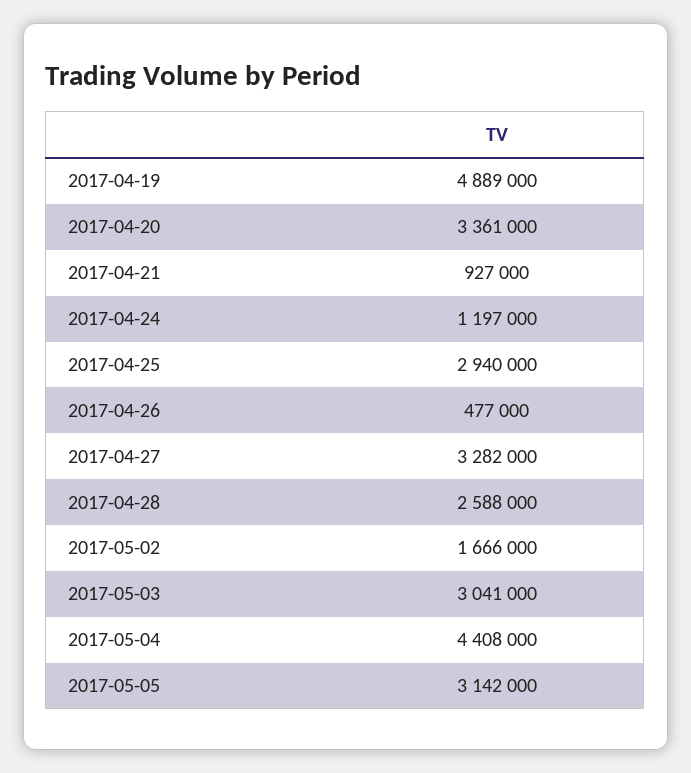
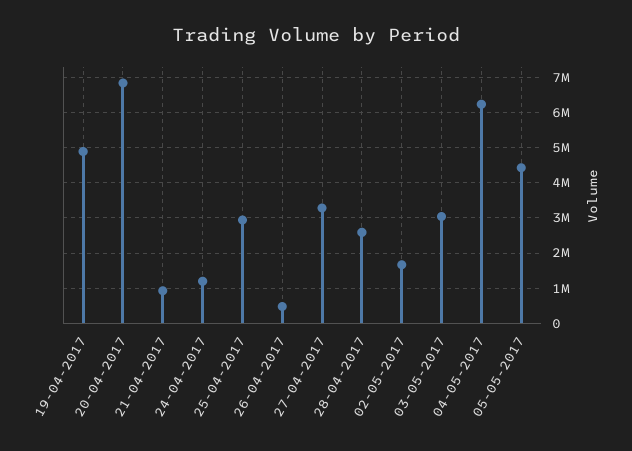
  {
    "2017-04-19": 4889000,
-   "2017-04-20": 3361000,
+   "2017-04-20": 6800000,
    "2017-04-21": 927000,
    "2017-04-24": 1197000,
    "2017-04-25": 2940000,
    "2017-04-26": 477000,
    "2017-04-27": 3282000,
    "2017-04-28": 2588000,
    "2017-05-02": 1666000,
    "2017-05-03": 3041000,
-   "2017-05-04": 4408000,
+   "2017-05-04": 6200000,
-   "2017-05-05": 3142000
+   "2017-05-05": 4400000
  }

